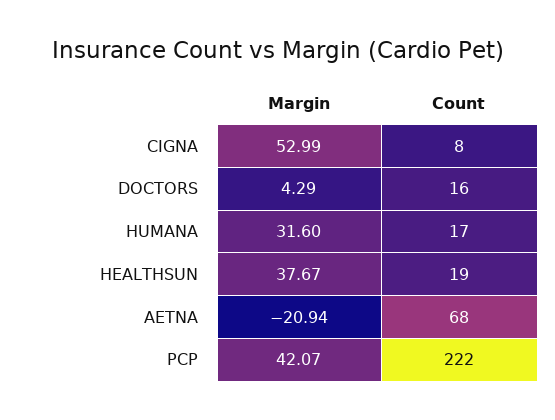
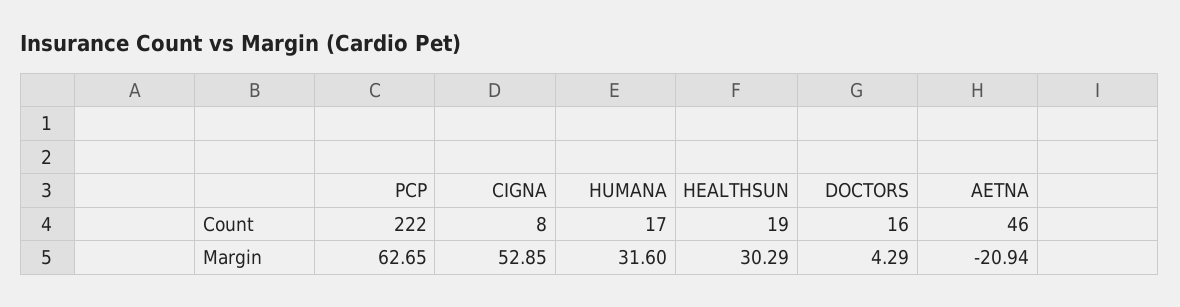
  {
    "Margin": {
-     "CIGNA": 52.99,
+     "CIGNA": 52.85,
      "DOCTORS": 4.29,
      "HUMANA": 31.6,
-     "HEALTHSUN": 37.67,
+     "HEALTHSUN": 30.29,
      "AETNA": -20.94,
-     "PCP": 42.07
+     "PCP": 62.65
    },
    "Count": {
      "CIGNA": 8,
      "DOCTORS": 16,
      "HUMANA": 17,
      "HEALTHSUN": 19,
-     "AETNA": 68,
+     "AETNA": 46,
      "PCP": 222
    }
  }

